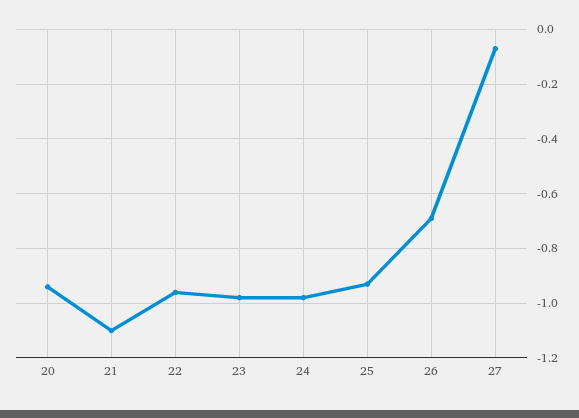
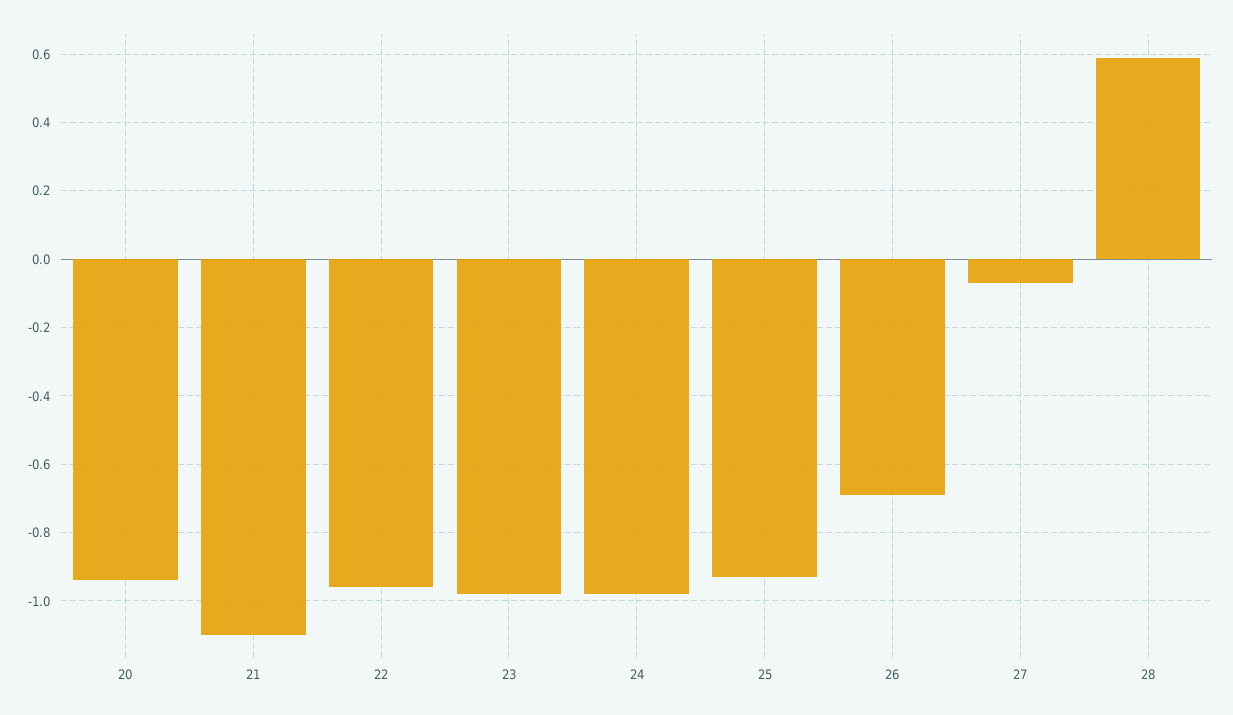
  {
    "20": -0.95,
    "21": -1.1,
    "22": -0.95,
    "23": -1,
    "24": -1,
    "25": -0.95,
    "26": -0.7,
-   "27": -0.05
+   "27": -0.05,
+   "28": 0.6
  }

